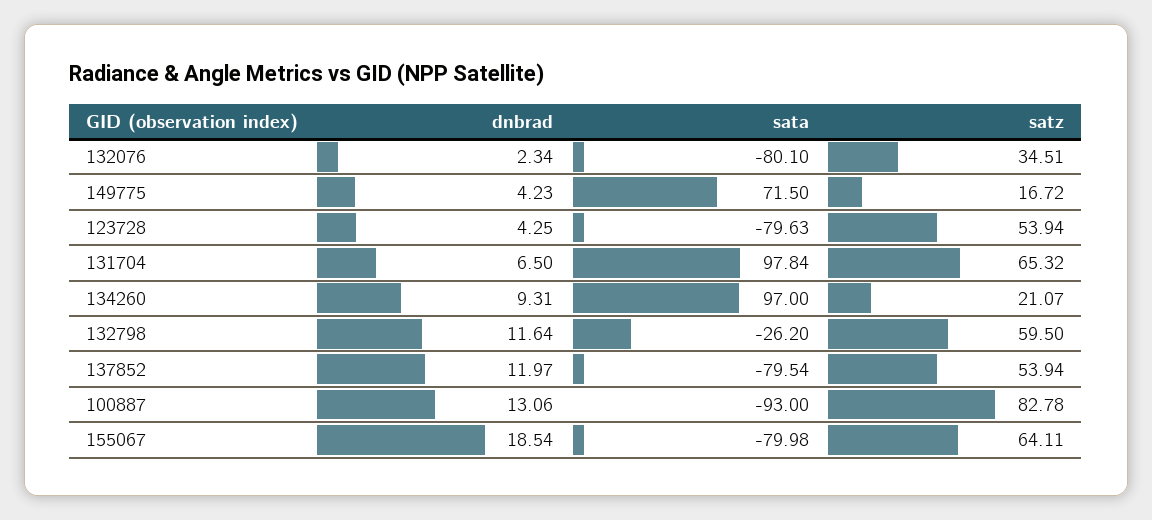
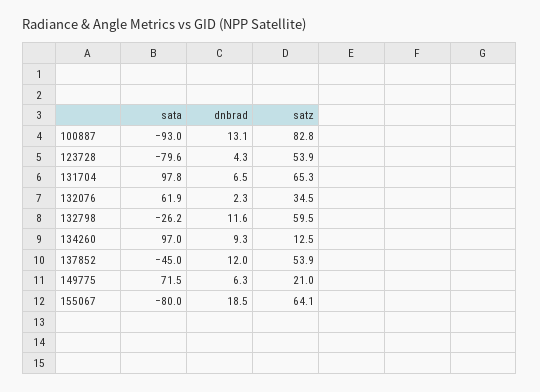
  {
    "dnbrad": {
      "132076": 2.34,
-     "149775": 4.23,
+     "149775": 6.3,
      "123728": 4.25,
      "131704": 6.5,
      "134260": 9.31,
      "132798": 11.64,
      "137852": 11.97,
      "100887": 13.06,
      "155067": 18.54
    },
    "sata": {
-     "132076": -80.1,
+     "132076": 61.9,
      "149775": 71.5,
      "123728": -79.63,
      "131704": 97.84,
      "134260": 97,
      "132798": -26.2,
-     "137852": -79.54,
+     "137852": -45,
      "100887": -93,
      "155067": -79.98
    },
    "satz": {
      "132076": 34.51,
-     "149775": 16.72,
+     "149775": 21,
      "123728": 53.94,
      "131704": 65.32,
-     "134260": 21.07,
+     "134260": 12.5,
      "132798": 59.5,
      "137852": 53.94,
      "100887": 82.78,
      "155067": 64.11
    }
  }

